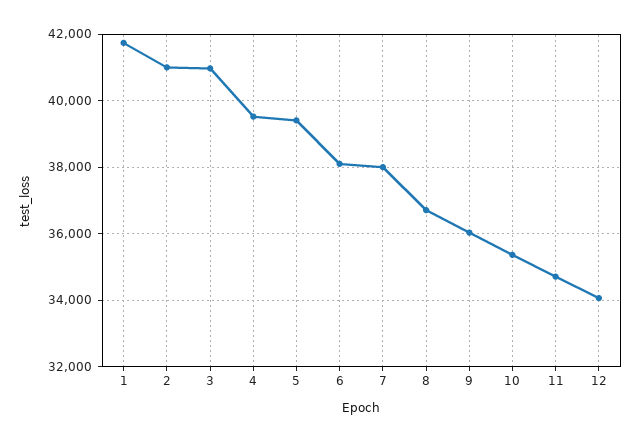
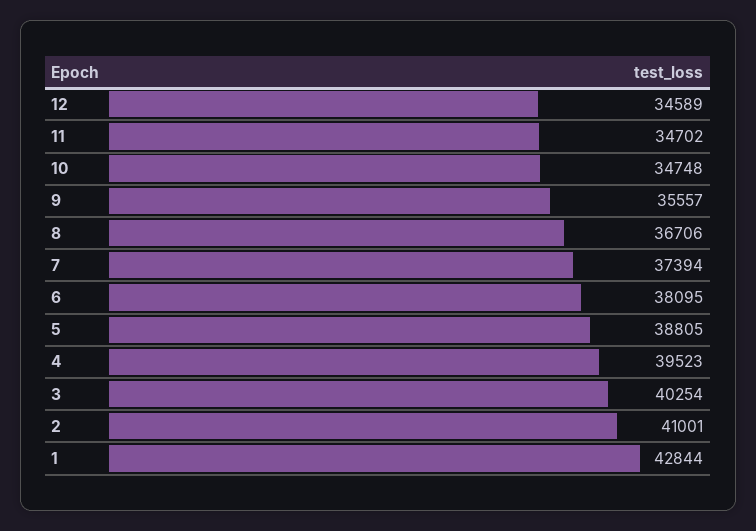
  {
-   "1": 41800,
+   "1": 42844,
    "2": 41001,
-   "3": 41000,
+   "3": 40254,
    "4": 39523,
-   "5": 39400,
+   "5": 38805,
    "6": 38095,
-   "7": 38000,
+   "7": 37394,
    "8": 36706,
-   "9": 36000,
+   "9": 35557,
-   "10": 35400,
+   "10": 34748,
    "11": 34702,
-   "12": 34000
+   "12": 34589
  }

